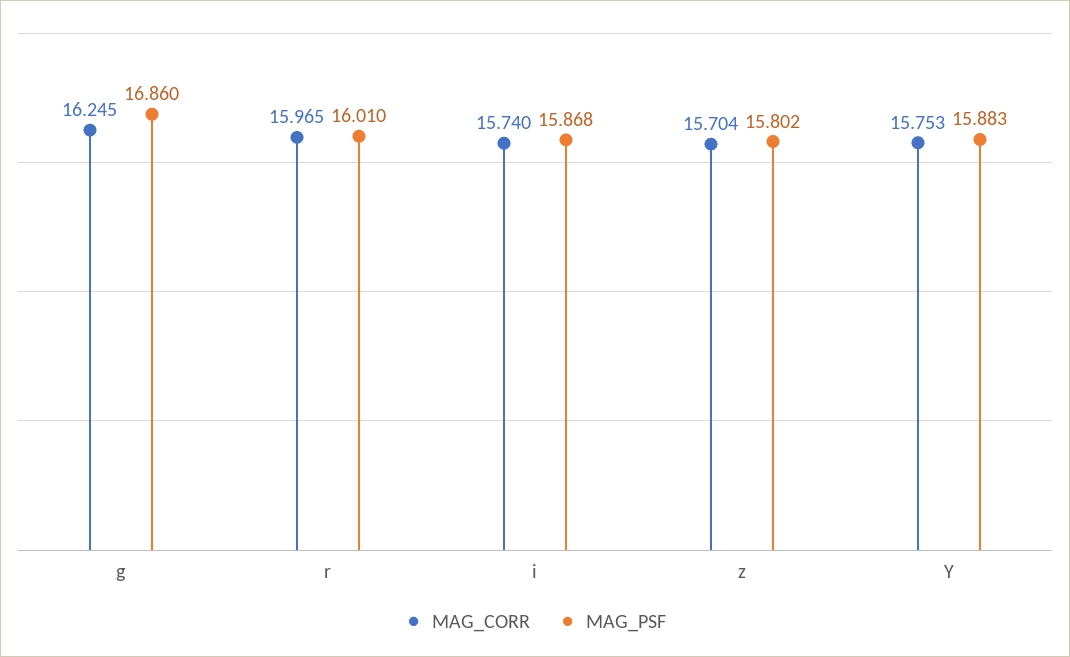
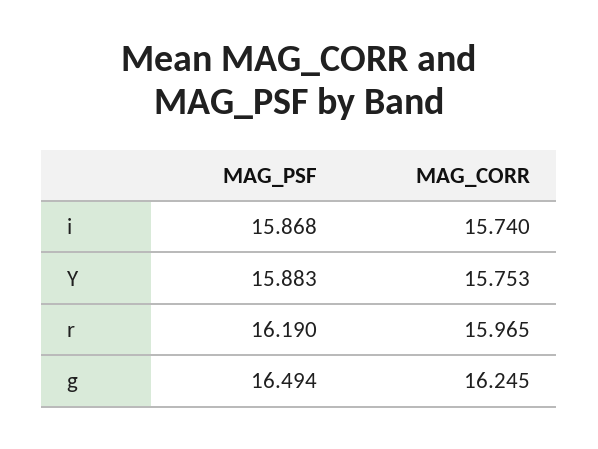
  {
    "MAG_CORR": {
      "g": 16.245,
      "r": 15.965,
      "i": 15.74,
-     "z": 15.704,
      "Y": 15.753
    },
    "MAG_PSF": {
-     "g": 16.86,
+     "g": 16.494,
-     "r": 16.01,
+     "r": 16.19,
      "i": 15.868,
-     "z": 15.802,
      "Y": 15.883
    }
  }

